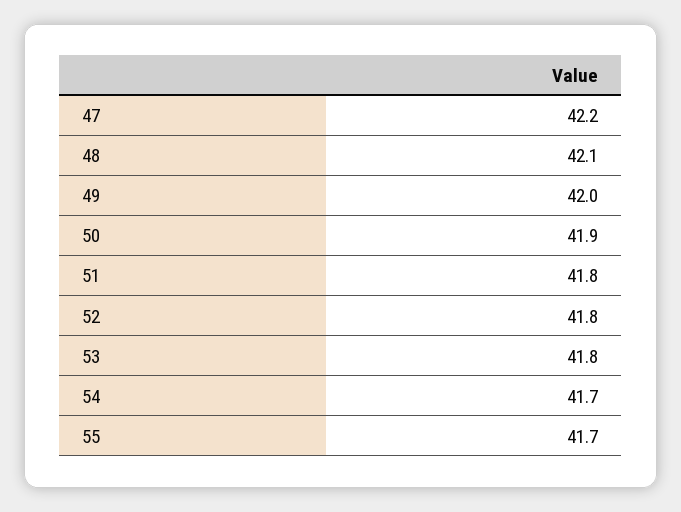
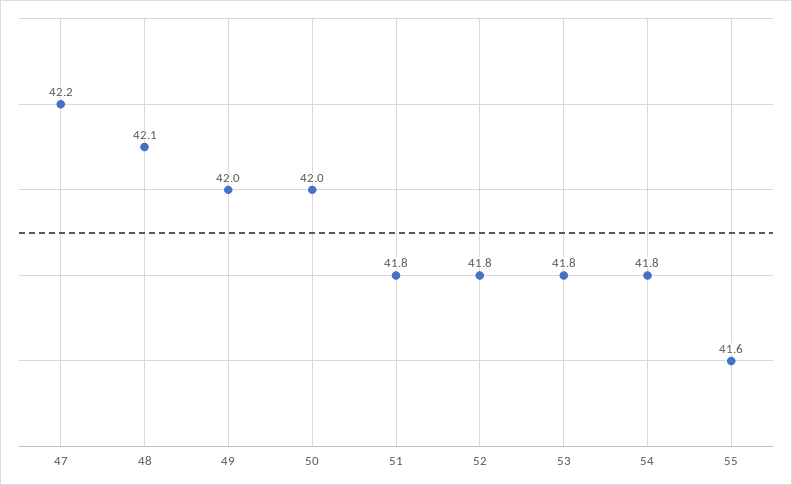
  {
    "47": 42.2,
    "48": 42.1,
    "49": 42,
-   "50": 41.9,
+   "50": 42,
    "51": 41.8,
    "52": 41.8,
    "53": 41.8,
-   "54": 41.7,
+   "54": 41.8,
-   "55": 41.7
+   "55": 41.6
  }

